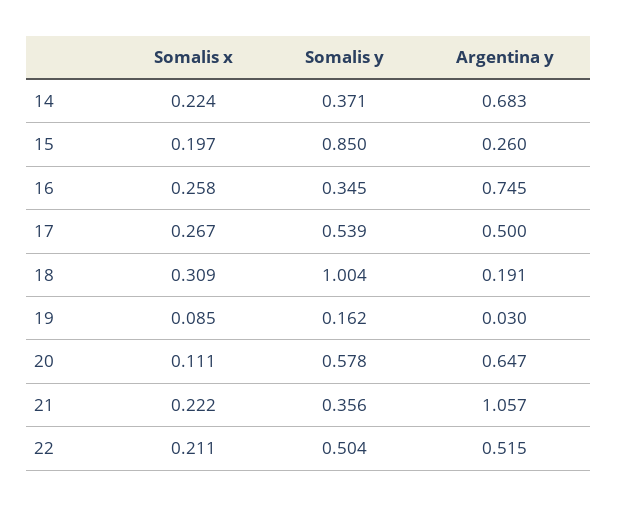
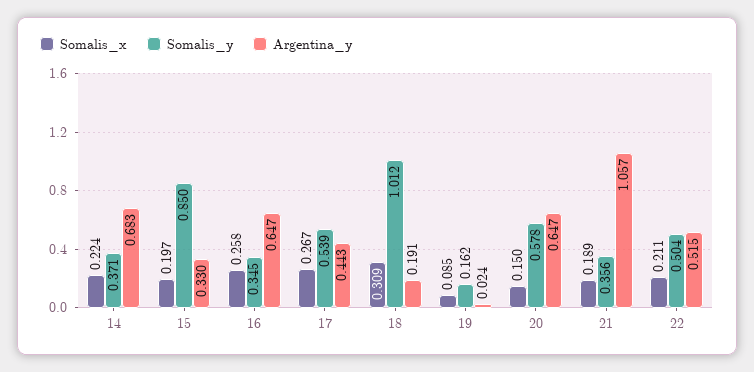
  {
    "Somalis x": {
      "14": 0.224,
      "15": 0.197,
      "16": 0.258,
      "17": 0.267,
      "18": 0.309,
      "19": 0.085,
-     "20": 0.111,
+     "20": 0.15,
-     "21": 0.222,
+     "21": 0.189,
      "22": 0.211
    },
    "Somalis y": {
      "14": 0.371,
      "15": 0.85,
      "16": 0.345,
      "17": 0.539,
-     "18": 1.004,
+     "18": 1.012,
      "19": 0.162,
      "20": 0.578,
      "21": 0.356,
      "22": 0.504
    },
    "Argentina y": {
      "14": 0.683,
-     "15": 0.26,
+     "15": 0.33,
-     "16": 0.745,
+     "16": 0.647,
-     "17": 0.5,
+     "17": 0.443,
      "18": 0.191,
-     "19": 0.03,
+     "19": 0.024,
      "20": 0.647,
      "21": 1.057,
      "22": 0.515
    }
  }

